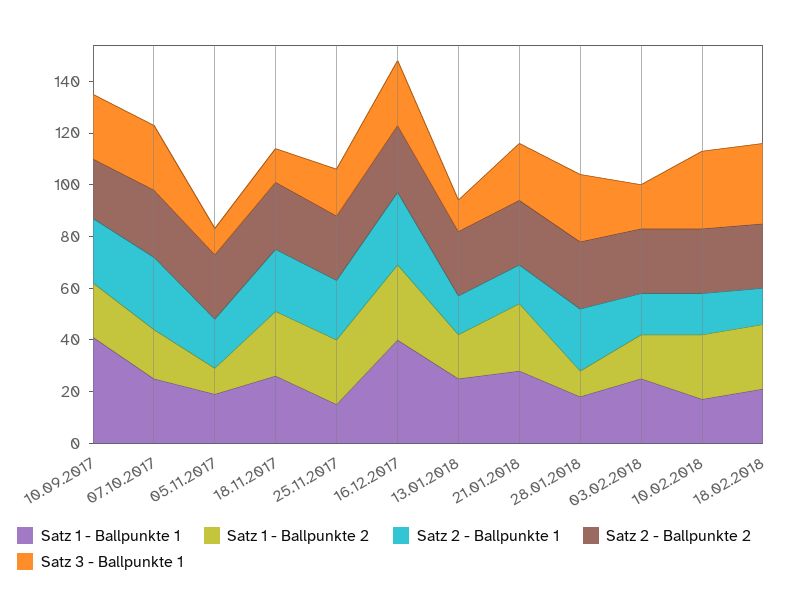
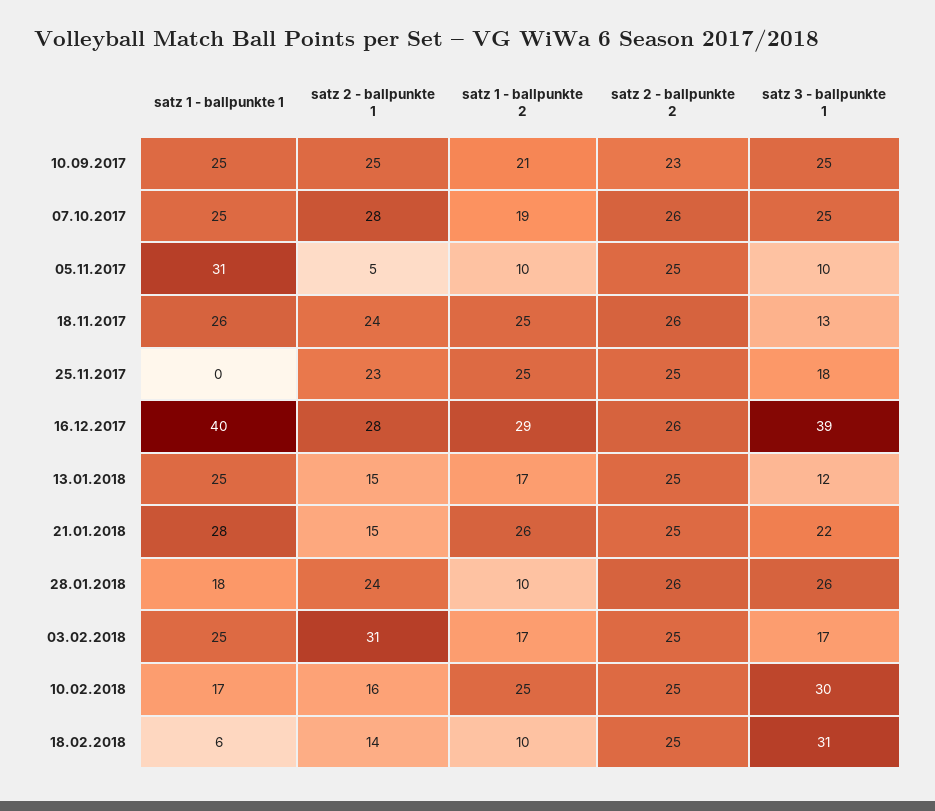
  {
    "Satz 1 - Ballpunkte 1": {
-     "10.09.2017": 40,
+     "10.09.2017": 25,
      "07.10.2017": 25,
-     "05.11.2017": 20,
+     "05.11.2017": 31,
      "18.11.2017": 26,
-     "25.11.2017": 15,
+     "25.11.2017": 0,
      "16.12.2017": 40,
      "13.01.2018": 25,
      "21.01.2018": 28,
      "28.01.2018": 18,
      "03.02.2018": 25,
      "10.02.2018": 17,
-     "18.02.2018": 20
+     "18.02.2018": 6
    },
    "Satz 1 - Ballpunkte 2": {
      "10.09.2017": 21,
      "07.10.2017": 19,
      "05.11.2017": 10,
      "18.11.2017": 25,
      "25.11.2017": 25,
      "16.12.2017": 29,
      "13.01.2018": 17,
      "21.01.2018": 26,
      "28.01.2018": 10,
      "03.02.2018": 17,
      "10.02.2018": 25,
-     "18.02.2018": 25
+     "18.02.2018": 10
    },
    "Satz 2 - Ballpunkte 1": {
      "10.09.2017": 25,
      "07.10.2017": 28,
-     "05.11.2017": 20,
+     "05.11.2017": 5,
      "18.11.2017": 24,
      "25.11.2017": 23,
      "16.12.2017": 28,
      "13.01.2018": 15,
      "21.01.2018": 15,
      "28.01.2018": 24,
-     "03.02.2018": 15,
+     "03.02.2018": 31,
      "10.02.2018": 16,
      "18.02.2018": 14
    },
    "Satz 2 - Ballpunkte 2": {
      "10.09.2017": 23,
      "07.10.2017": 26,
      "05.11.2017": 25,
      "18.11.2017": 26,
      "25.11.2017": 25,
      "16.12.2017": 26,
      "13.01.2018": 25,
      "21.01.2018": 25,
      "28.01.2018": 26,
      "03.02.2018": 25,
      "10.02.2018": 25,
      "18.02.2018": 25
    },
    "Satz 3 - Ballpunkte 1": {
      "10.09.2017": 25,
      "07.10.2017": 25,
      "05.11.2017": 10,
      "18.11.2017": 13,
      "25.11.2017": 18,
-     "16.12.2017": 25,
+     "16.12.2017": 39,
      "13.01.2018": 12,
      "21.01.2018": 22,
      "28.01.2018": 26,
      "03.02.2018": 17,
      "10.02.2018": 30,
      "18.02.2018": 31
    }
  }

